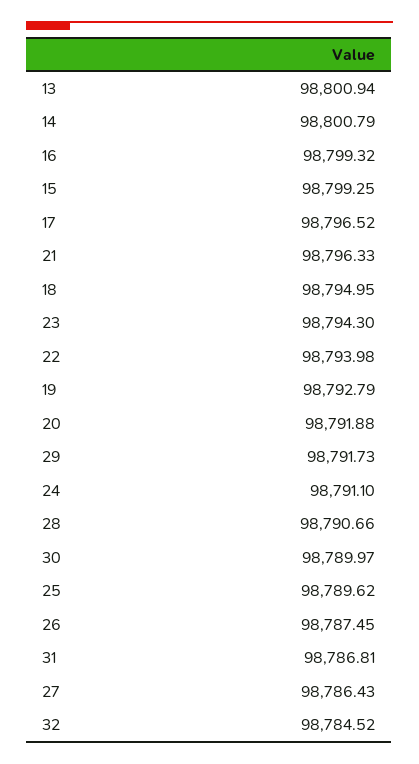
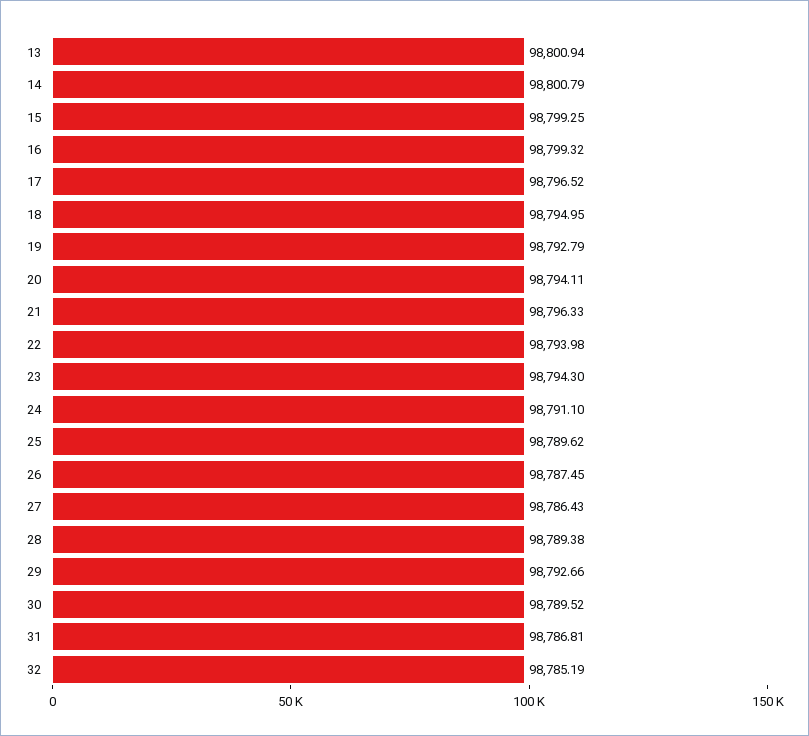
  {
    "13": 98800.94,
    "14": 98800.79,
    "16": 98799.32,
    "15": 98799.25,
    "17": 98796.52,
    "21": 98796.33,
    "18": 98794.95,
    "23": 98794.3,
    "22": 98793.98,
    "19": 98792.79,
-   "20": 98791.88,
+   "20": 98794.11,
-   "29": 98791.73,
+   "29": 98792.66,
    "24": 98791.1,
-   "28": 98790.66,
+   "28": 98789.38,
-   "30": 98789.97,
+   "30": 98789.52,
    "25": 98789.62,
    "26": 98787.45,
    "31": 98786.81,
    "27": 98786.43,
-   "32": 98784.52
+   "32": 98785.19
  }

